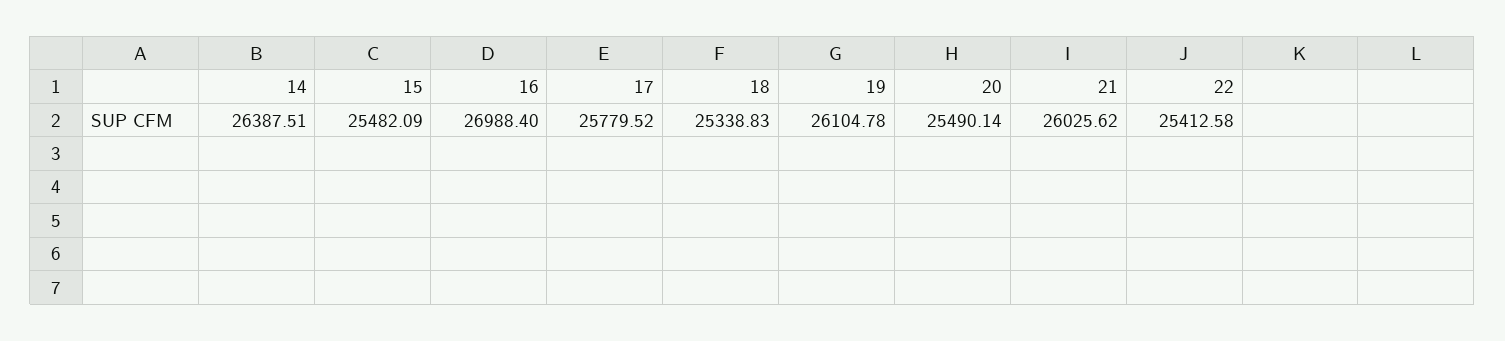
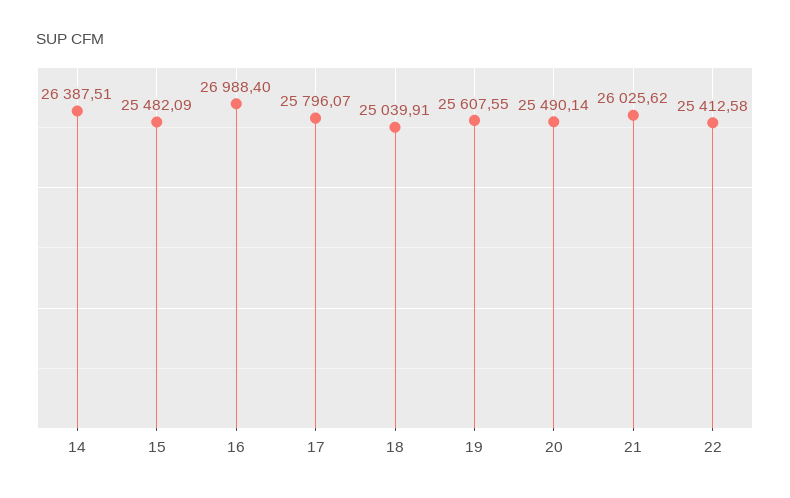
  {
    "14": 26387.51,
    "15": 25482.09,
    "16": 26988.4,
-   "17": 25779.52,
+   "17": 25796.07,
-   "18": 25338.83,
+   "18": 25039.91,
-   "19": 26104.78,
+   "19": 25607.55,
    "20": 25490.14,
    "21": 26025.62,
    "22": 25412.58
  }

